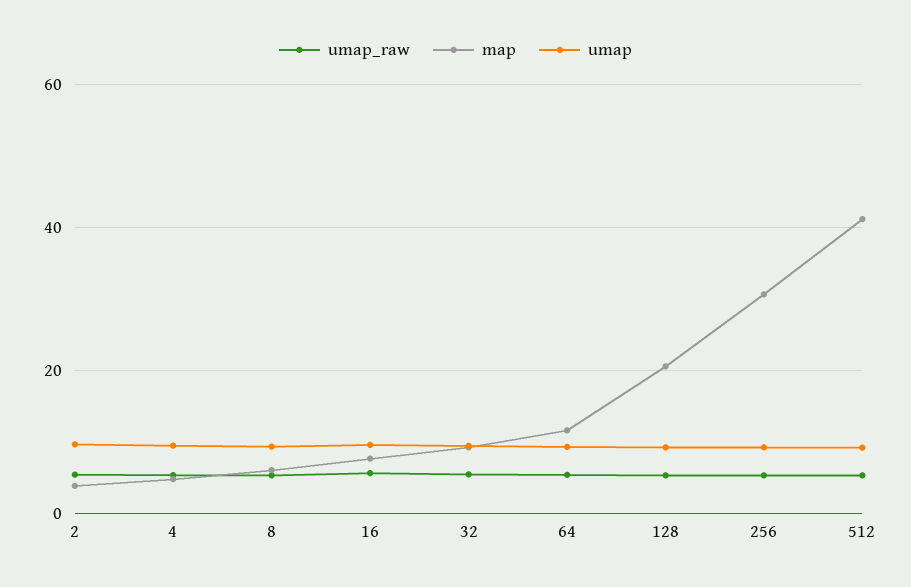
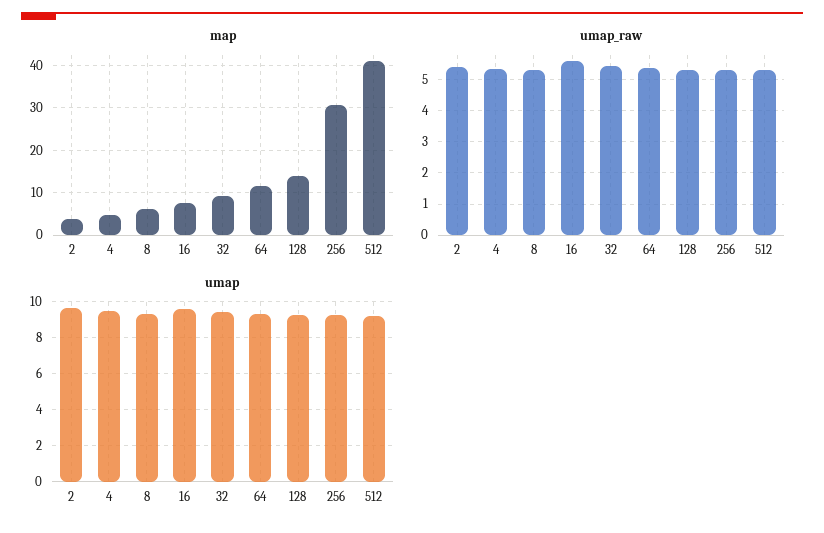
  {
    "umap_raw": {
      "2": 5.4,
      "4": 5.4,
      "8": 5.4,
      "16": 5.6,
      "32": 5.4,
      "64": 5.4,
      "128": 5.4,
      "256": 5.4,
      "512": 5.4
    },
    "map": {
      "2": 4,
      "4": 4,
      "8": 6,
      "16": 8,
      "32": 10,
      "64": 12,
-     "128": 20,
+     "128": 14,
      "256": 30,
      "512": 42
    },
    "umap": {
      "2": 9.5,
      "4": 9.5,
      "8": 9.5,
      "16": 9.5,
      "32": 9.5,
      "64": 9.5,
      "128": 9.5,
      "256": 9,
      "512": 9
    }
  }

